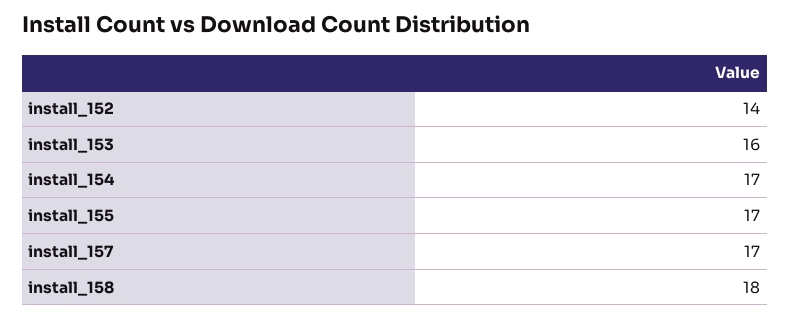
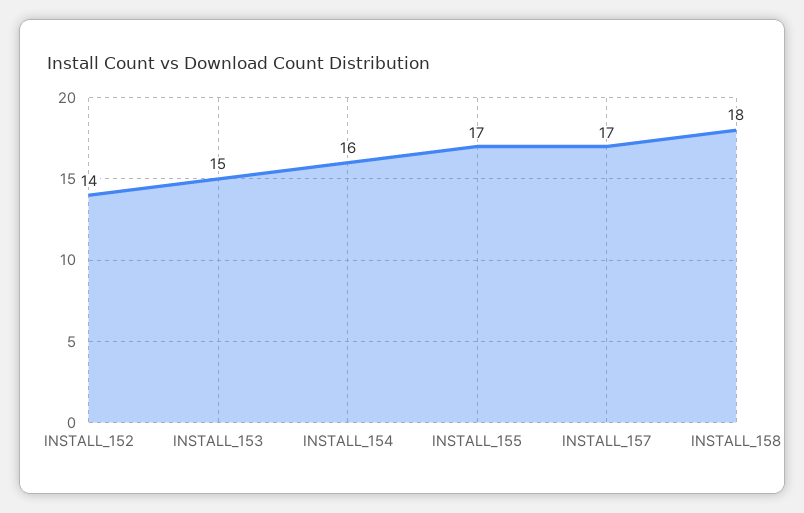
  {
    "install_152": 14,
-   "install_153": 16,
+   "install_153": 15,
-   "install_154": 17,
+   "install_154": 16,
    "install_155": 17,
    "install_157": 17,
    "install_158": 18
  }

